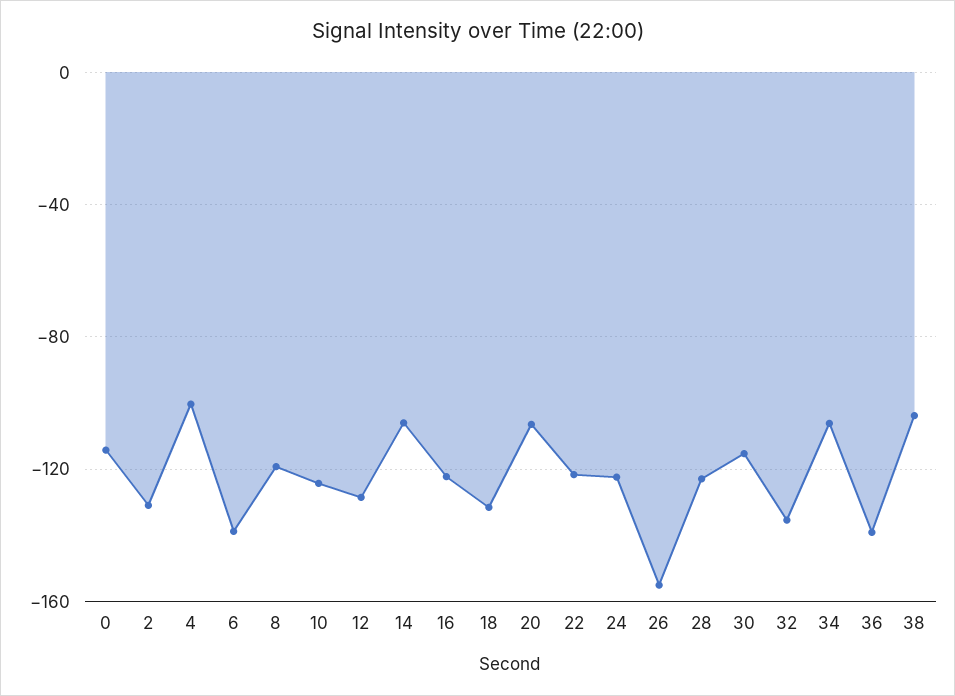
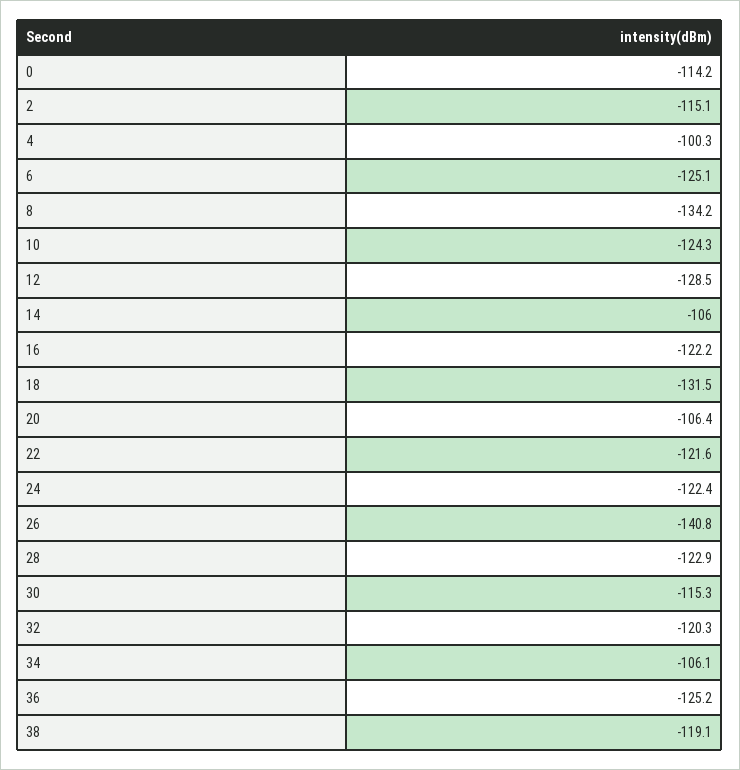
  {
    "0": -114.2,
-   "2": -130,
+   "2": -115.1,
    "4": -100.3,
-   "6": -140,
+   "6": -125.1,
-   "8": -120,
+   "8": -134.2,
    "10": -124.3,
    "12": -128.5,
    "14": -106,
    "16": -122.2,
    "18": -131.5,
    "20": -106.4,
    "22": -121.6,
    "24": -122.4,
-   "26": -155,
+   "26": -140.8,
    "28": -122.9,
    "30": -115.3,
-   "32": -135,
+   "32": -120.3,
    "34": -106.1,
-   "36": -140,
+   "36": -125.2,
-   "38": -105
+   "38": -119.1
  }

